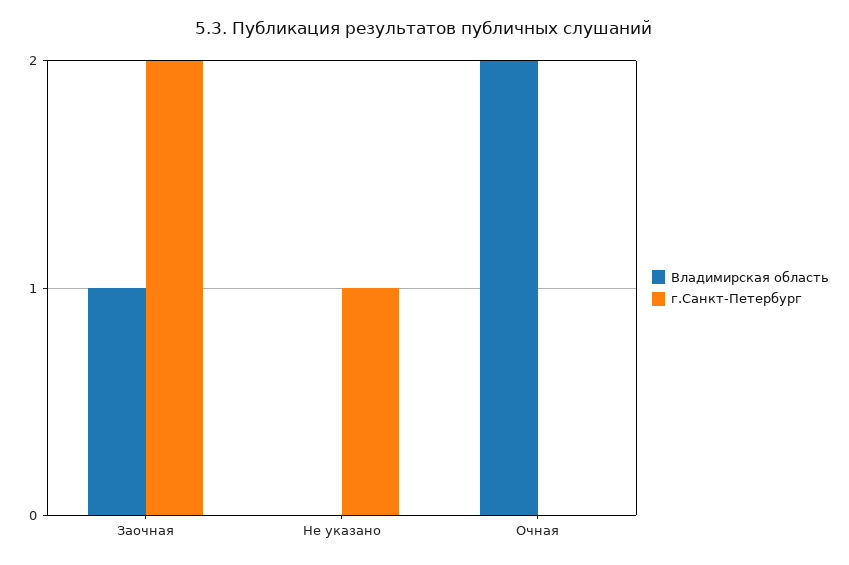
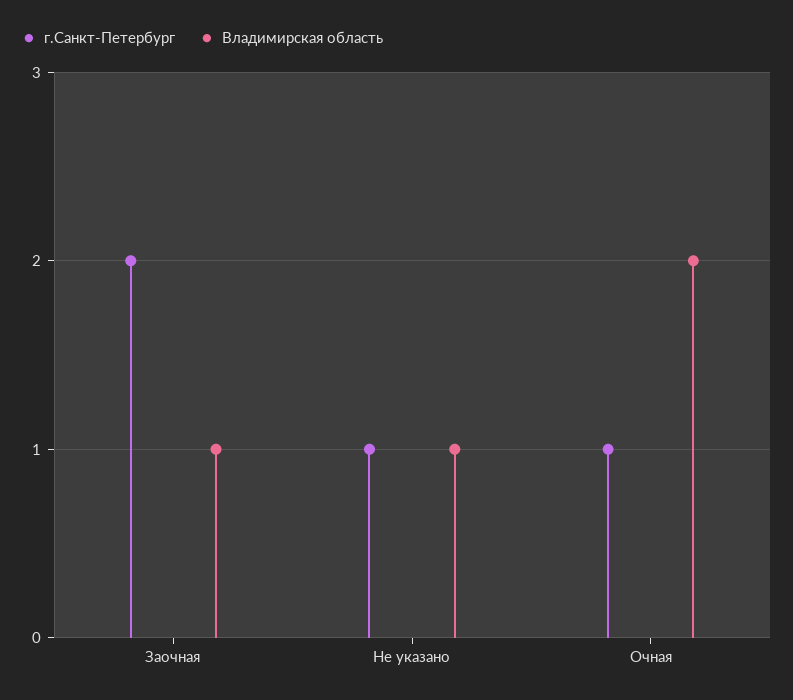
  {
    "Владимирская область": {
      "Заочная": 1,
-     "Не указано": 0,
+     "Не указано": 1,
      "Очная": 2
    },
    "г.Санкт-Петербург": {
      "Заочная": 2,
      "Не указано": 1,
-     "Очная": 0
+     "Очная": 1
    }
  }

